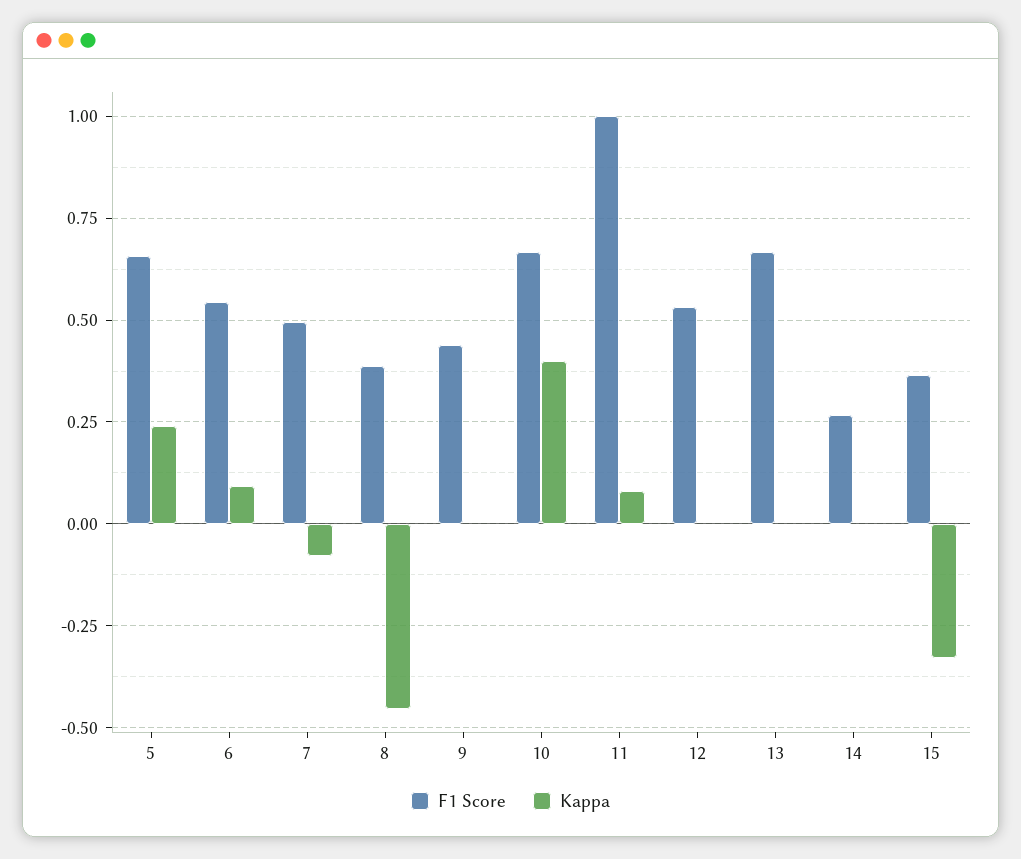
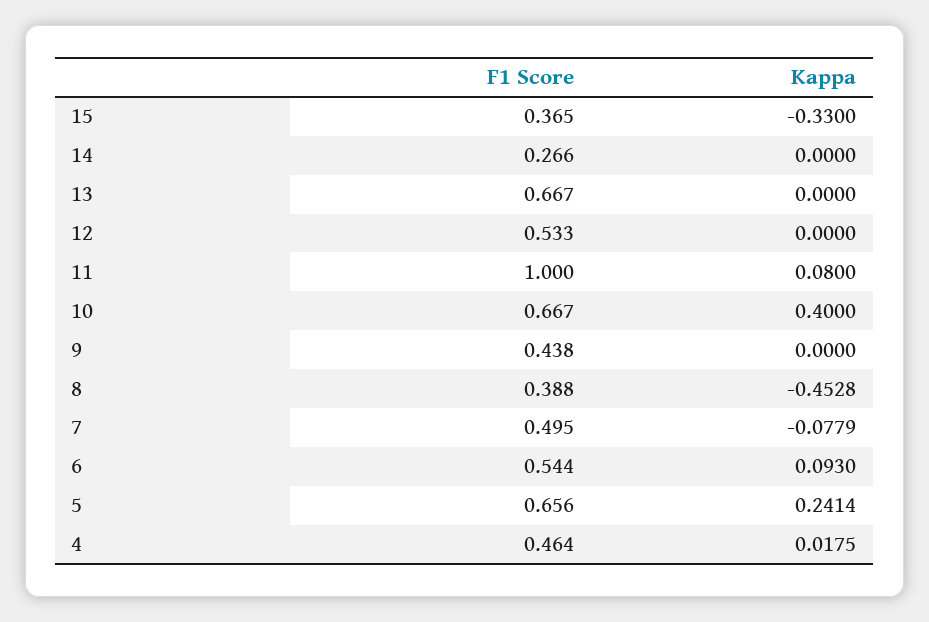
  {
    "F1 Score": {
      "5": 0.656,
      "6": 0.544,
      "7": 0.495,
      "8": 0.388,
      "9": 0.438,
      "10": 0.667,
      "11": 1,
      "12": 0.533,
      "13": 0.667,
      "14": 0.266,
-     "15": 0.365
+     "15": 0.365,
+     "4": 0.464
    },
    "Kappa": {
      "5": 0.2414,
      "6": 0.093,
      "7": -0.0779,
      "8": -0.4528,
      "9": 0,
      "10": 0.4,
      "11": 0.08,
      "12": 0,
      "13": 0,
      "14": 0,
-     "15": -0.33
+     "15": -0.33,
+     "4": 0.0175
    }
  }

